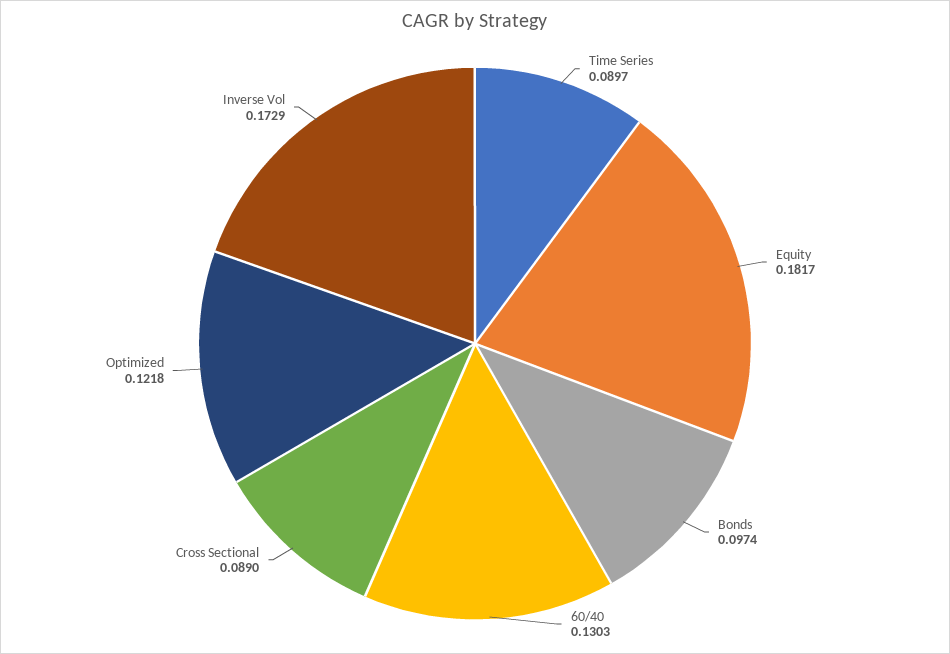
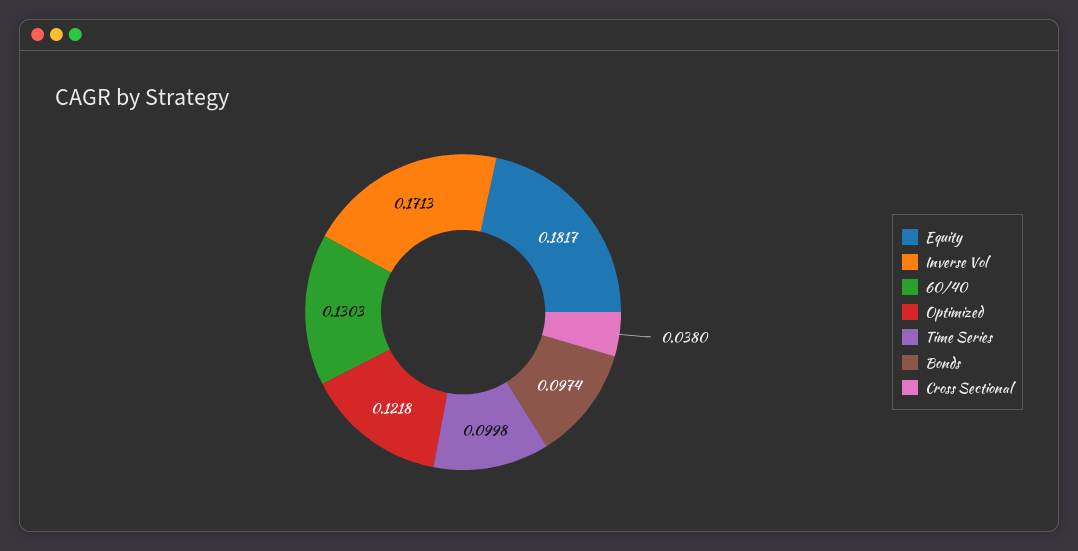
  {
-   "Time Series": 0.0897,
+   "Time Series": 0.0998,
    "Equity": 0.1817,
    "Bonds": 0.0974,
    "60/40": 0.1303,
-   "Cross Sectional": 0.089,
+   "Cross Sectional": 0.038,
    "Optimized": 0.1218,
-   "Inverse Vol": 0.1729
+   "Inverse Vol": 0.1713
  }

